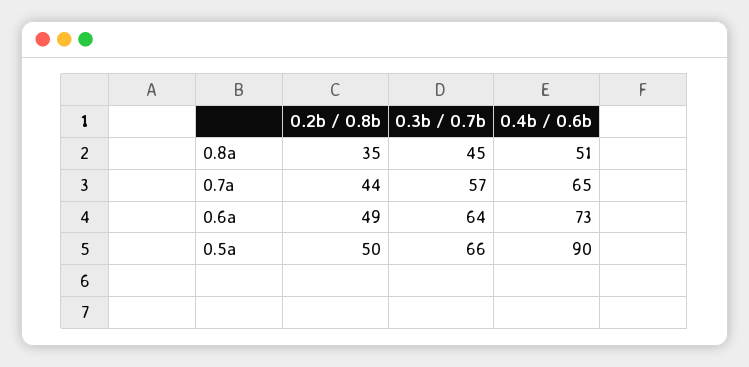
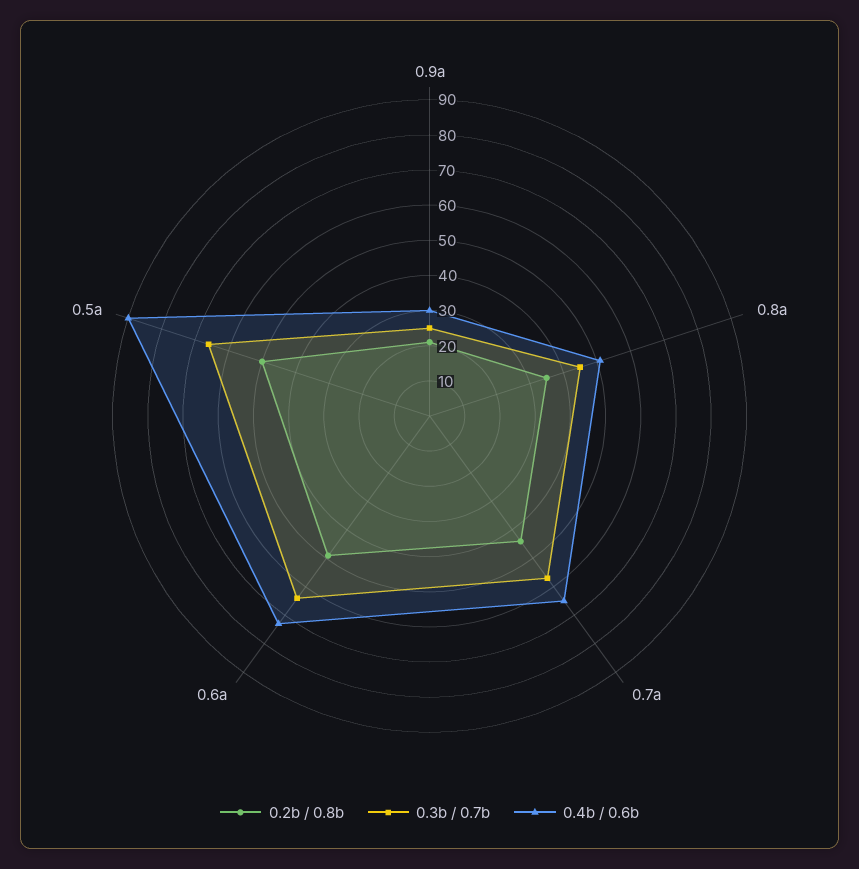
  {
    "0.2b / 0.8b": {
      "0.8a": 35,
      "0.7a": 44,
      "0.6a": 49,
-     "0.5a": 50
+     "0.5a": 50,
+     "0.9a": 20
    },
    "0.3b / 0.7b": {
      "0.8a": 45,
      "0.7a": 57,
      "0.6a": 64,
-     "0.5a": 66
+     "0.5a": 66,
+     "0.9a": 25
    },
    "0.4b / 0.6b": {
      "0.8a": 51,
      "0.7a": 65,
      "0.6a": 73,
-     "0.5a": 90
+     "0.5a": 90,
+     "0.9a": 30
    }
  }

